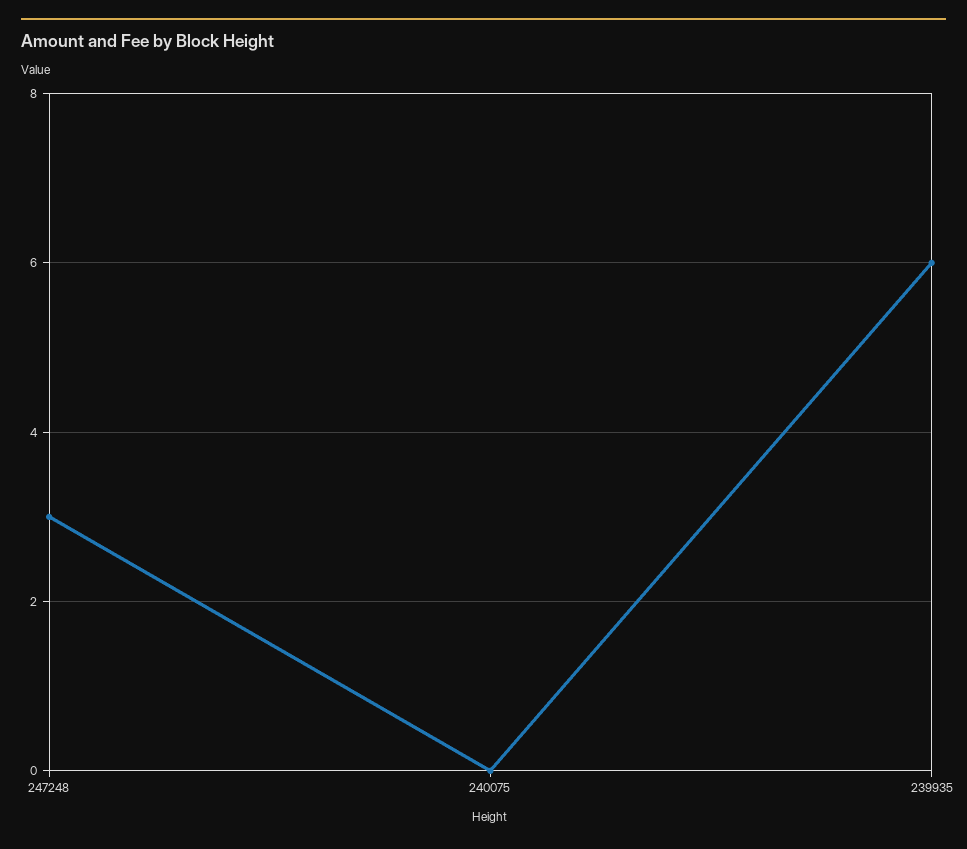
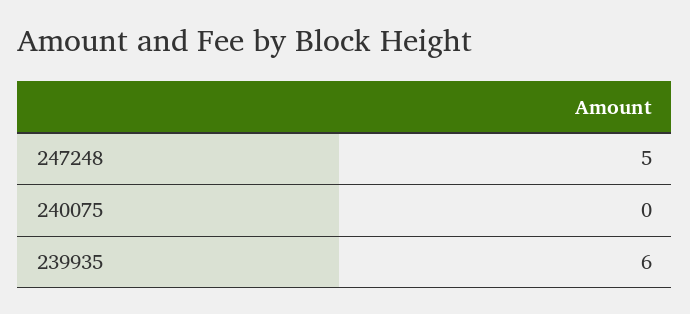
  {
-   "247248": 3,
+   "247248": 5,
    "240075": 0,
    "239935": 6
  }

